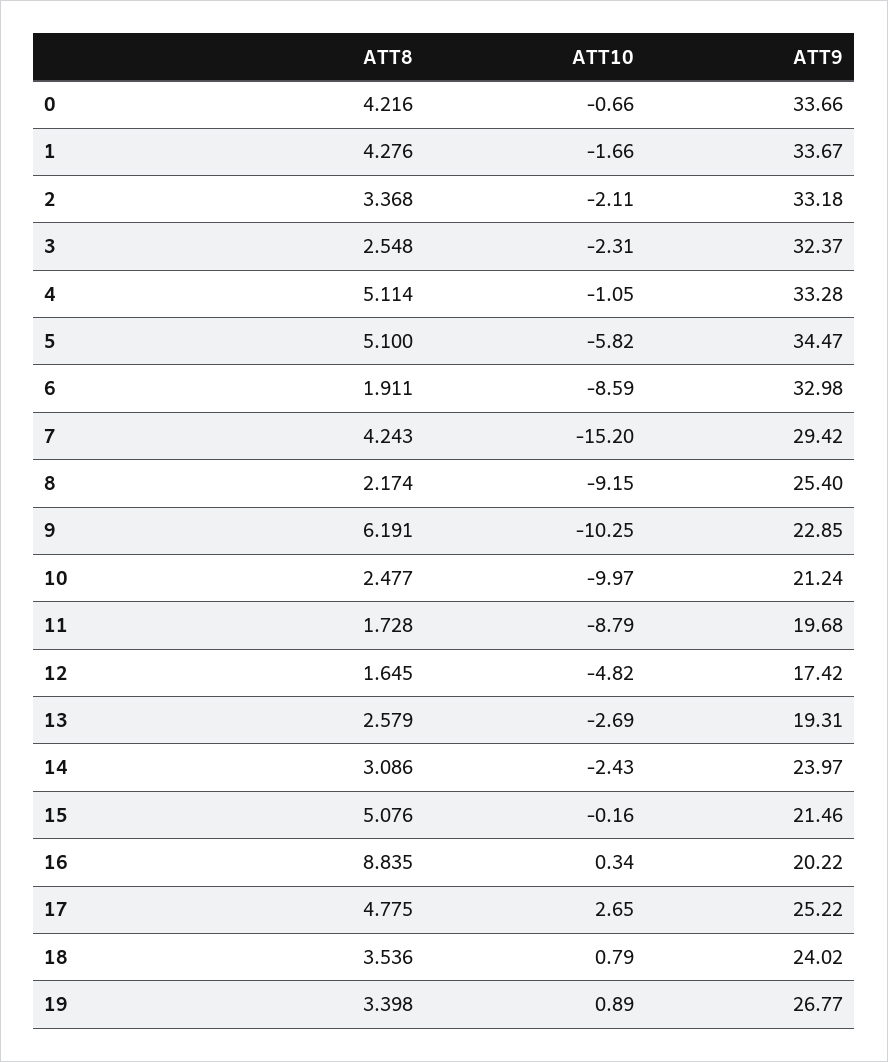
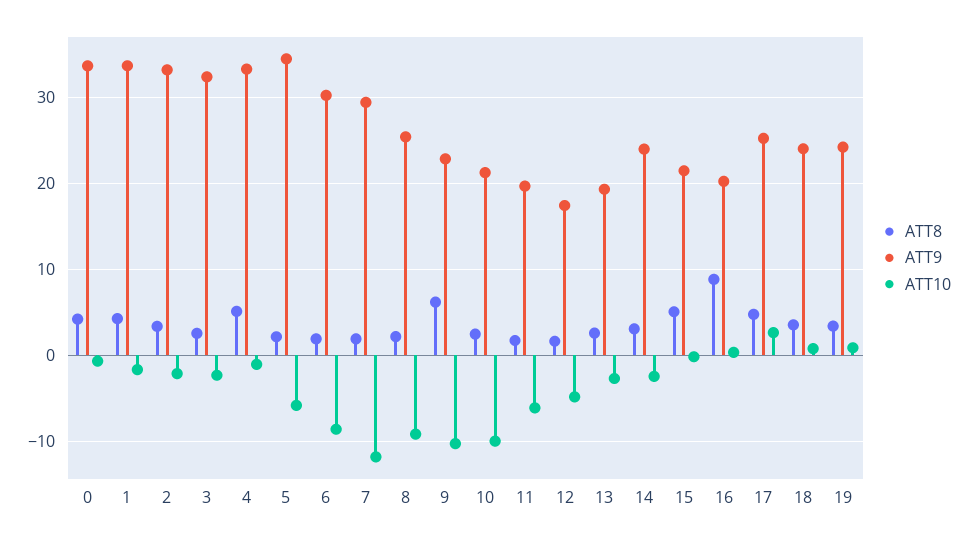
  {
    "ATT8": {
      "0": 4.216,
      "1": 4.276,
      "2": 3.368,
      "3": 2.548,
      "4": 5.114,
-     "5": 5.1,
+     "5": 2,
      "6": 1.911,
-     "7": 4.243,
+     "7": 2,
      "8": 2.174,
      "9": 6.191,
      "10": 2.477,
      "11": 1.728,
      "12": 1.645,
      "13": 2.579,
      "14": 3.086,
      "15": 5.076,
      "16": 8.835,
      "17": 4.775,
      "18": 3.536,
      "19": 3.398
    },
    "ATT10": {
      "0": -0.66,
      "1": -1.66,
      "2": -2.11,
      "3": -2.31,
      "4": -1.05,
      "5": -5.82,
      "6": -8.59,
-     "7": -15.2,
+     "7": -12,
      "8": -9.15,
      "9": -10.25,
      "10": -9.97,
-     "11": -8.79,
+     "11": -6,
      "12": -4.82,
      "13": -2.69,
      "14": -2.43,
      "15": -0.16,
      "16": 0.34,
      "17": 2.65,
      "18": 0.79,
      "19": 0.89
    },
    "ATT9": {
      "0": 33.66,
      "1": 33.67,
      "2": 33.18,
      "3": 32.37,
      "4": 33.28,
      "5": 34.47,
-     "6": 32.98,
+     "6": 30,
      "7": 29.42,
      "8": 25.4,
      "9": 22.85,
      "10": 21.24,
      "11": 19.68,
      "12": 17.42,
      "13": 19.31,
      "14": 23.97,
      "15": 21.46,
      "16": 20.22,
      "17": 25.22,
      "18": 24.02,
-     "19": 26.77
+     "19": 24
    }
  }

